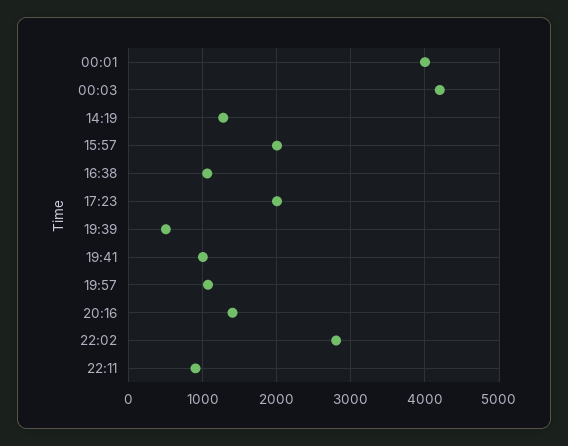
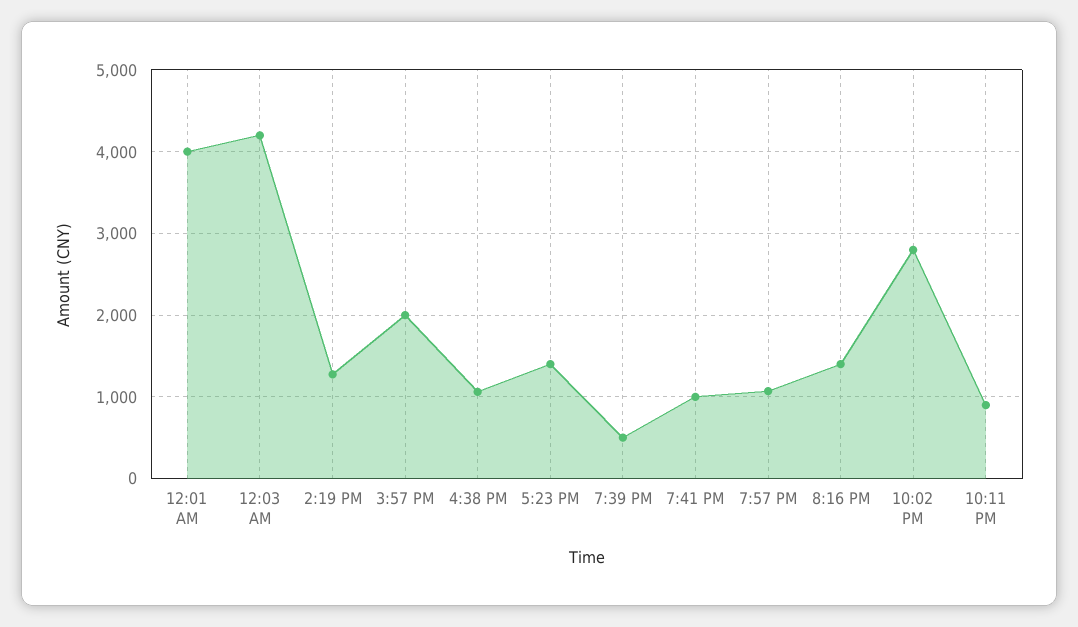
  {
    "00:01": 4000,
    "00:03": 4200,
    "14:19": 1300,
    "15:57": 2000,
    "16:38": 1100,
-   "17:23": 2000,
+   "17:23": 1400,
    "19:39": 500,
    "19:41": 1000,
    "19:57": 1100,
    "20:16": 1400,
    "22:02": 2800,
    "22:11": 900
  }

